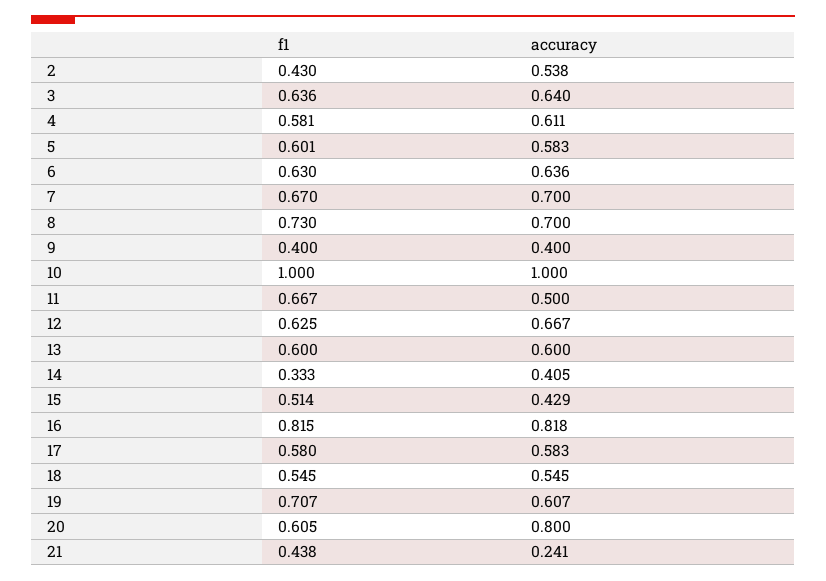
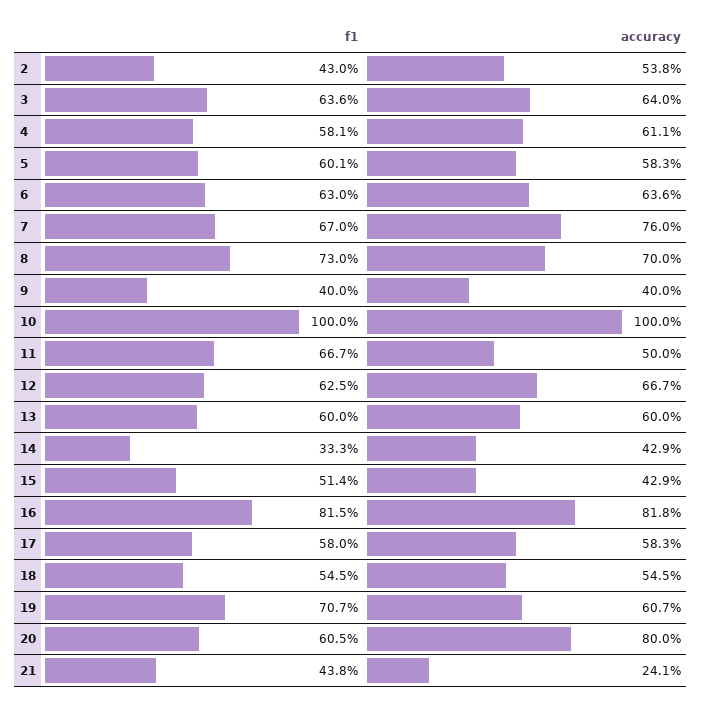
  {
    "f1": {
      "2": 0.43,
      "3": 0.636,
      "4": 0.581,
      "5": 0.601,
      "6": 0.63,
      "7": 0.67,
      "8": 0.73,
      "9": 0.4,
      "10": 1,
      "11": 0.667,
      "12": 0.625,
      "13": 0.6,
      "14": 0.333,
      "15": 0.514,
      "16": 0.815,
      "17": 0.58,
      "18": 0.545,
      "19": 0.707,
      "20": 0.605,
      "21": 0.438
    },
    "accuracy": {
      "2": 0.538,
      "3": 0.64,
      "4": 0.611,
      "5": 0.583,
      "6": 0.636,
-     "7": 0.7,
+     "7": 0.76,
      "8": 0.7,
      "9": 0.4,
      "10": 1,
      "11": 0.5,
      "12": 0.667,
      "13": 0.6,
-     "14": 0.405,
+     "14": 0.429,
      "15": 0.429,
      "16": 0.818,
      "17": 0.583,
      "18": 0.545,
      "19": 0.607,
      "20": 0.8,
      "21": 0.241
    }
  }

